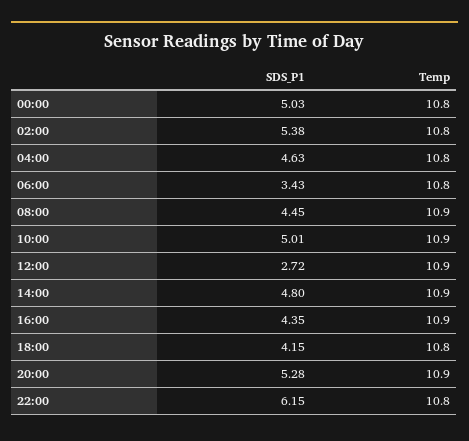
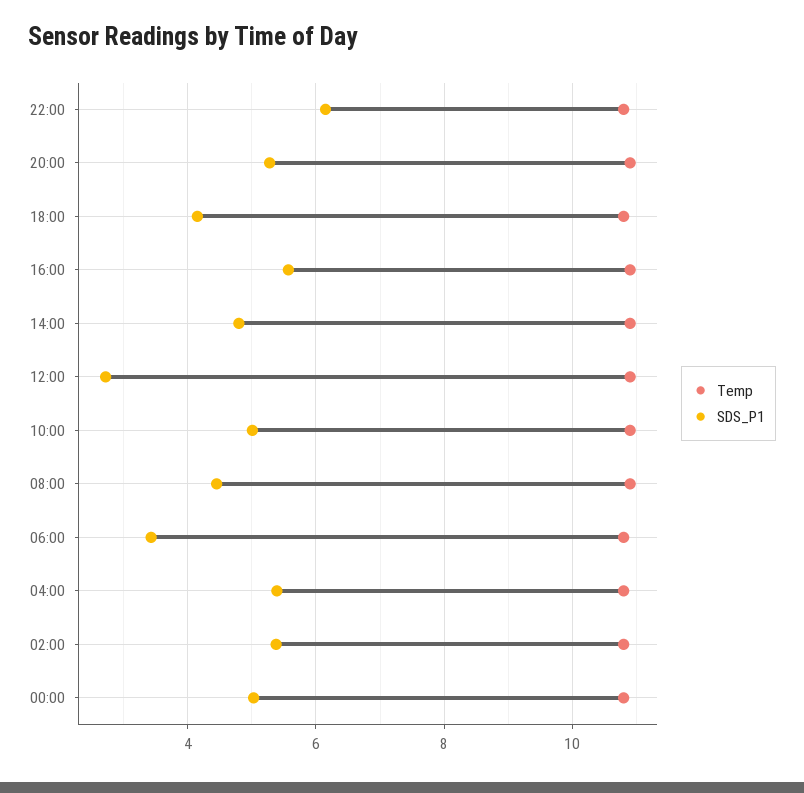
  {
    "SDS_P1": {
      "00:00": 5.03,
      "02:00": 5.38,
-     "04:00": 4.63,
+     "04:00": 5.4,
      "06:00": 3.43,
      "08:00": 4.45,
      "10:00": 5.01,
      "12:00": 2.72,
      "14:00": 4.8,
-     "16:00": 4.35,
+     "16:00": 5.6,
      "18:00": 4.15,
      "20:00": 5.28,
      "22:00": 6.15
    },
    "Temp": {
      "00:00": 10.8,
      "02:00": 10.8,
      "04:00": 10.8,
      "06:00": 10.8,
      "08:00": 10.9,
      "10:00": 10.9,
      "12:00": 10.9,
      "14:00": 10.9,
      "16:00": 10.9,
      "18:00": 10.8,
      "20:00": 10.9,
      "22:00": 10.8
    }
  }

